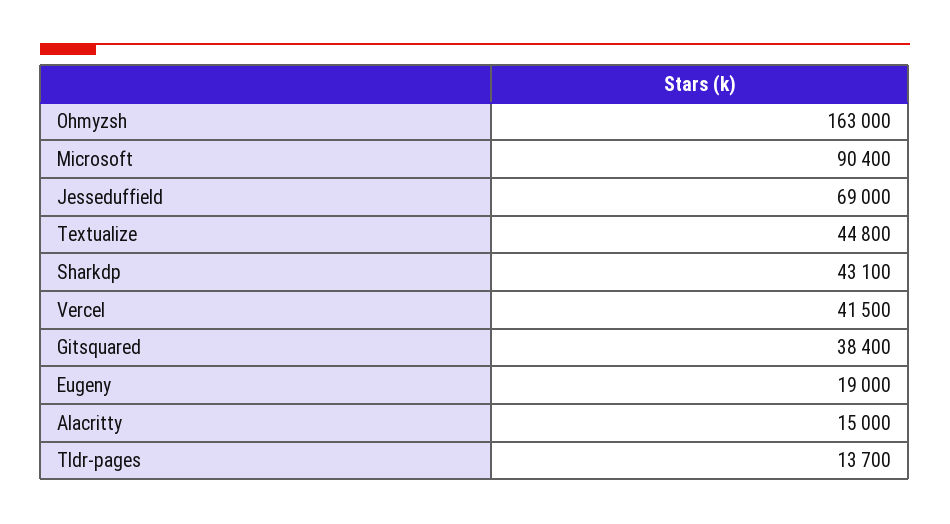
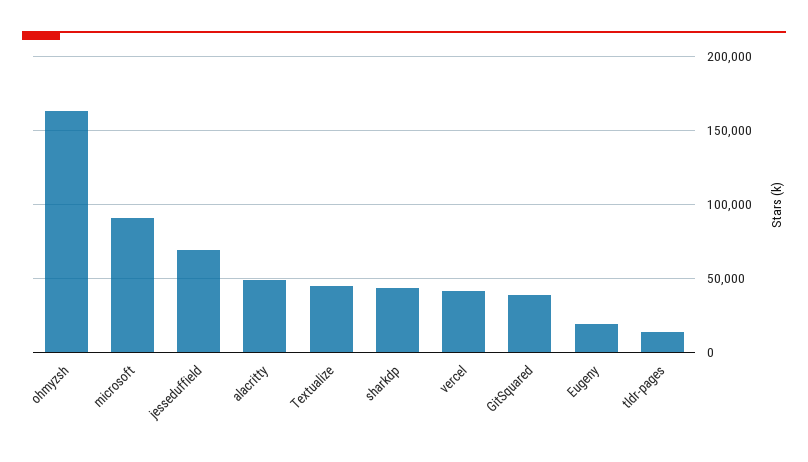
  {
    "Ohmyzsh": 163000,
    "Microsoft": 90400,
    "Jesseduffield": 69000,
    "Textualize": 44800,
    "Sharkdp": 43100,
    "Vercel": 41500,
    "Gitsquared": 38400,
    "Eugeny": 19000,
-   "Alacritty": 15000,
+   "Alacritty": 50000,
    "Tldr-pages": 13700
  }

